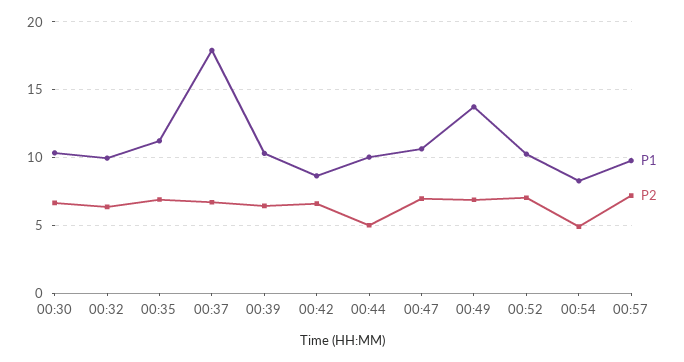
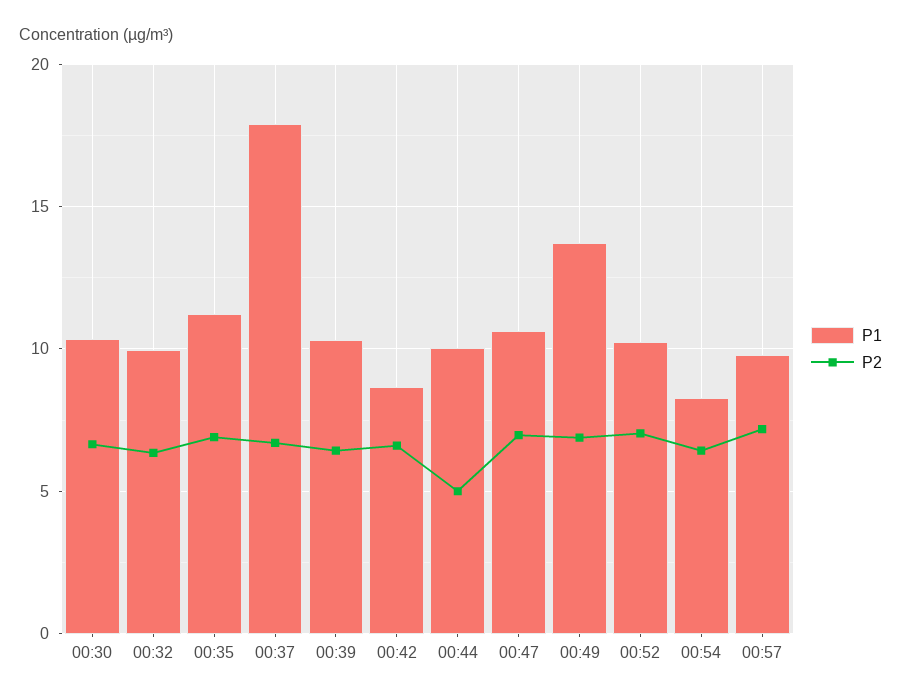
  {
    "P1": {
      "00:30": 10.5,
      "00:32": 10,
      "00:35": 11,
      "00:37": 18,
      "00:39": 10.5,
      "00:42": 8.5,
      "00:44": 10,
      "00:47": 10.5,
      "00:49": 13.5,
      "00:52": 10.5,
      "00:54": 8.5,
      "00:57": 10
    },
    "P2": {
      "00:30": 6.5,
      "00:32": 6.5,
      "00:35": 7,
      "00:37": 6.5,
      "00:39": 6.5,
      "00:42": 6.5,
      "00:44": 5,
      "00:47": 7,
      "00:49": 7,
      "00:52": 7,
-     "00:54": 5,
+     "00:54": 6.5,
      "00:57": 7
    }
  }

